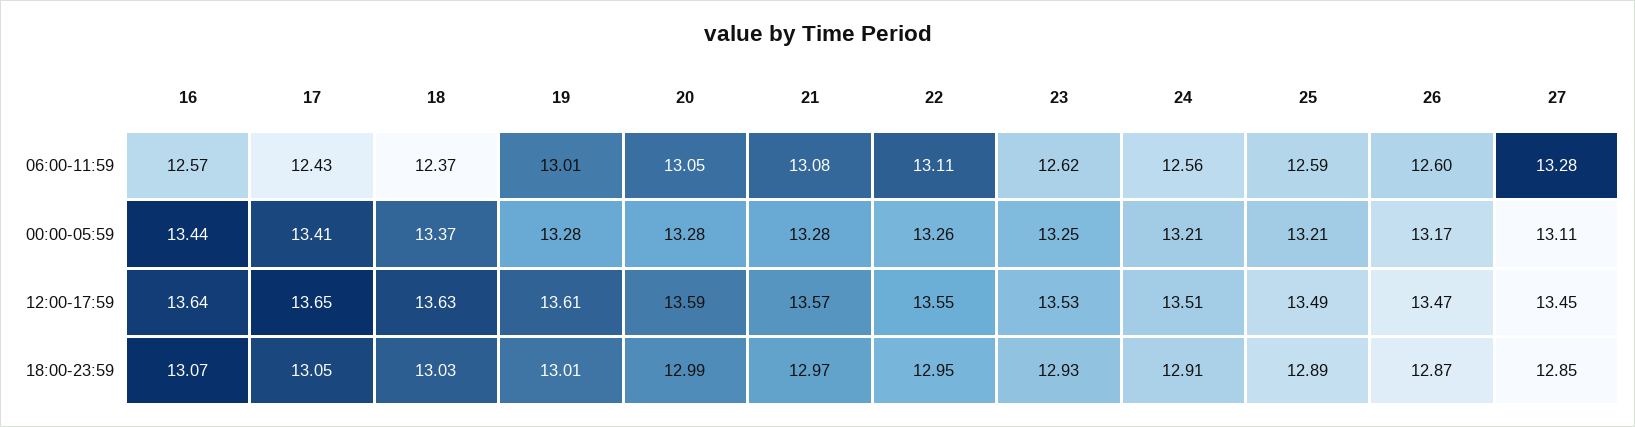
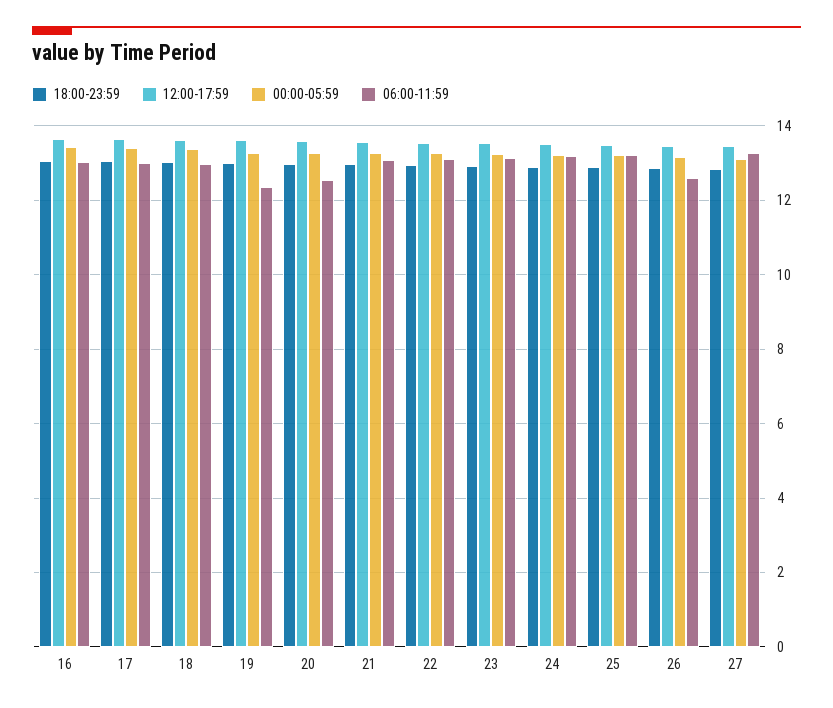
  {
    "06:00-11:59": {
-     "16": 12.57,
+     "16": 13,
-     "17": 12.43,
+     "17": 13,
-     "18": 12.37,
+     "18": 13,
-     "19": 13.01,
+     "19": 12.4,
-     "20": 13.05,
+     "20": 12.6,
      "21": 13.08,
      "22": 13.11,
-     "23": 12.62,
+     "23": 13.2,
-     "24": 12.56,
+     "24": 13.2,
-     "25": 12.59,
+     "25": 13.2,
      "26": 12.6,
      "27": 13.28
    },
    "00:00-05:59": {
      "16": 13.44,
      "17": 13.41,
      "18": 13.37,
      "19": 13.28,
      "20": 13.28,
      "21": 13.28,
      "22": 13.26,
      "23": 13.25,
      "24": 13.21,
      "25": 13.21,
      "26": 13.17,
      "27": 13.11
    },
    "12:00-17:59": {
      "16": 13.64,
      "17": 13.65,
      "18": 13.63,
      "19": 13.61,
      "20": 13.59,
      "21": 13.57,
      "22": 13.55,
      "23": 13.53,
      "24": 13.51,
      "25": 13.49,
      "26": 13.47,
      "27": 13.45
    },
    "18:00-23:59": {
      "16": 13.07,
      "17": 13.05,
      "18": 13.03,
      "19": 13.01,
      "20": 12.99,
      "21": 12.97,
      "22": 12.95,
      "23": 12.93,
      "24": 12.91,
      "25": 12.89,
      "26": 12.87,
      "27": 12.85
    }
  }

